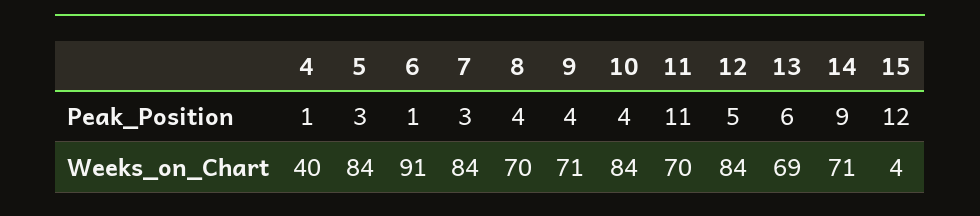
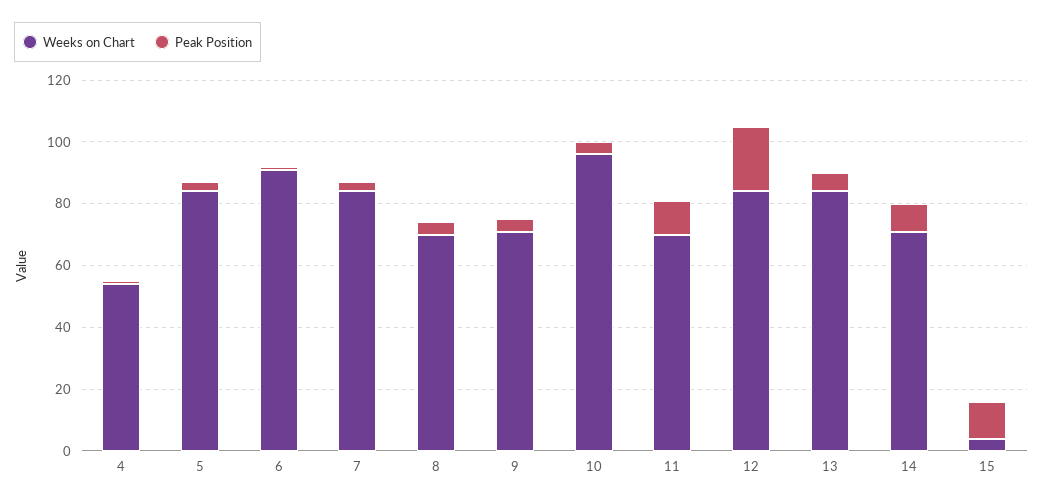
  {
    "Peak_Position": {
      "4": 1,
      "5": 3,
      "6": 1,
      "7": 3,
      "8": 4,
      "9": 4,
      "10": 4,
      "11": 11,
-     "12": 5,
+     "12": 20,
      "13": 6,
      "14": 9,
      "15": 12
    },
    "Weeks_on_Chart": {
-     "4": 40,
+     "4": 55,
      "5": 84,
      "6": 91,
      "7": 84,
      "8": 70,
      "9": 71,
-     "10": 84,
+     "10": 95,
      "11": 70,
      "12": 84,
-     "13": 69,
+     "13": 85,
      "14": 71,
      "15": 4
    }
  }

